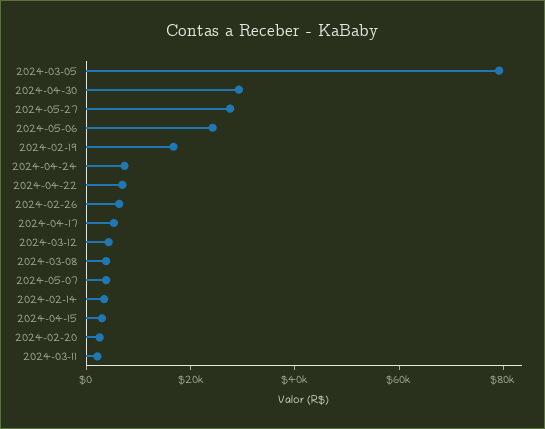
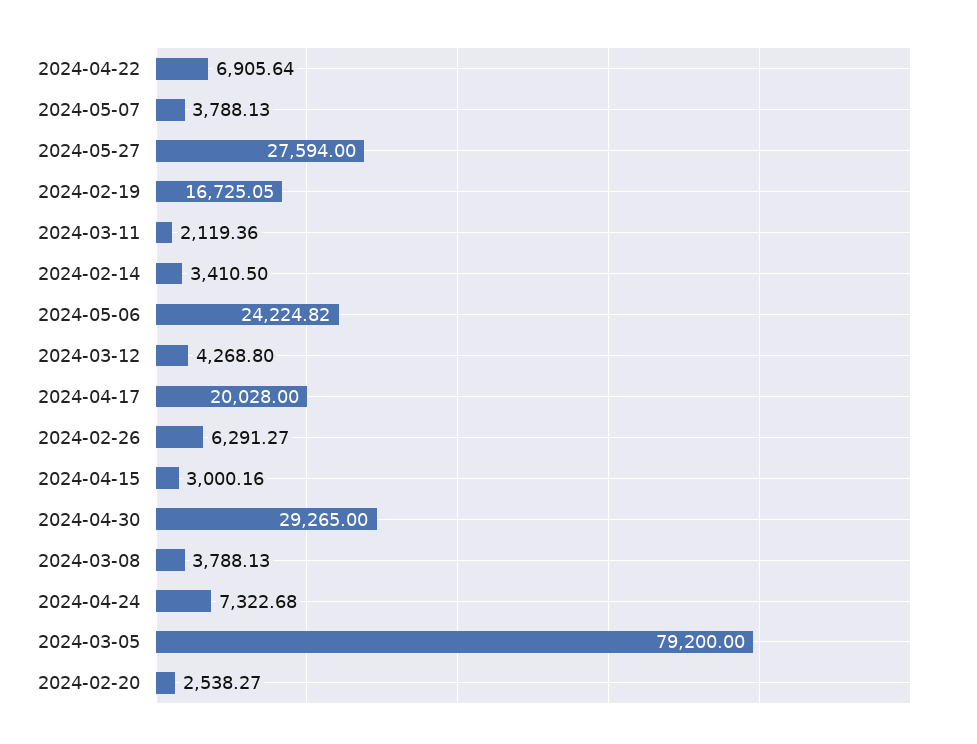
  {
    "2024-03-05": 79200,
    "2024-04-30": 29265,
    "2024-05-27": 27594,
    "2024-05-06": 24224.82,
    "2024-02-19": 16725.05,
    "2024-04-24": 7322.68,
    "2024-04-22": 6905.64,
    "2024-02-26": 6291.27,
-   "2024-04-17": 5000,
+   "2024-04-17": 20028,
    "2024-03-12": 4268.8,
    "2024-03-08": 3788.13,
    "2024-05-07": 3788.13,
    "2024-02-14": 3410.5,
    "2024-04-15": 3000.16,
    "2024-02-20": 2538.27,
    "2024-03-11": 2119.36
  }

